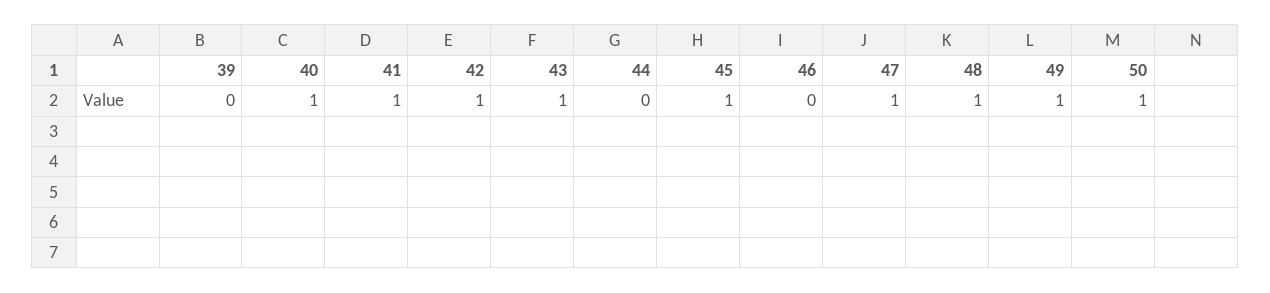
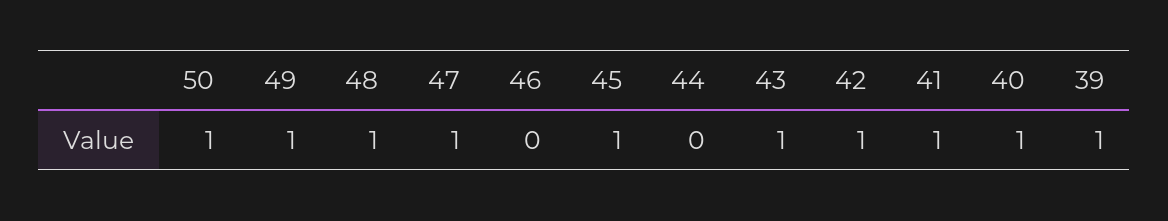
  {
-   "39": 0,
+   "39": 1,
    "40": 1,
    "41": 1,
    "42": 1,
    "43": 1,
    "44": 0,
    "45": 1,
    "46": 0,
    "47": 1,
    "48": 1,
    "49": 1,
    "50": 1
  }

